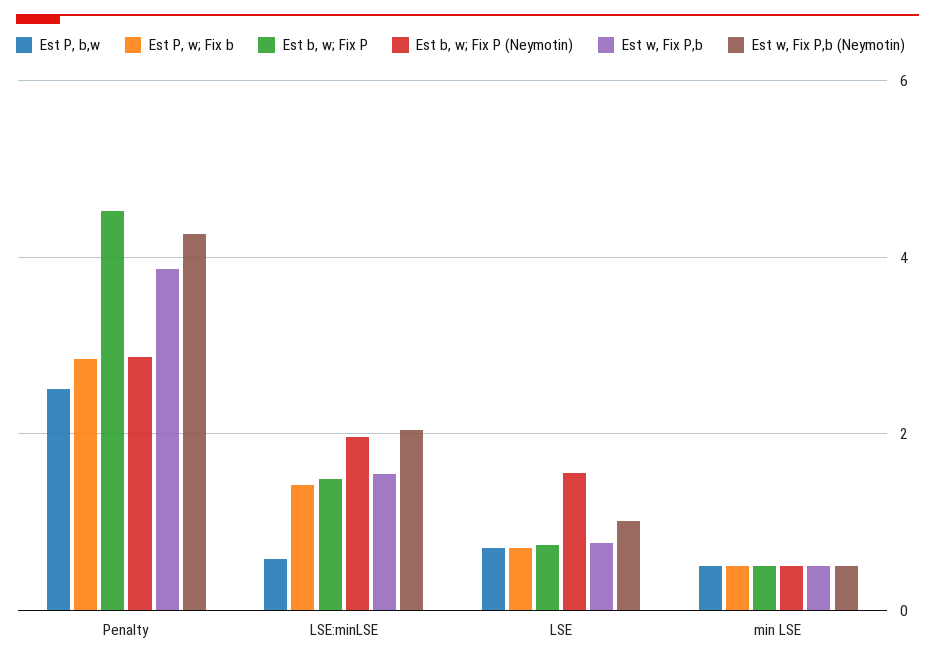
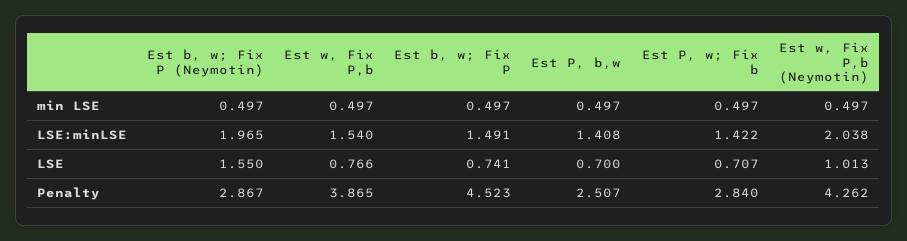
  {
    "Est P, b,w": {
      "Penalty": 2.507,
-     "LSE:minLSE": 0.6,
+     "LSE:minLSE": 1.408,
      "LSE": 0.7,
      "min LSE": 0.497
    },
    "Est P, w; Fix b": {
      "Penalty": 2.84,
      "LSE:minLSE": 1.422,
      "LSE": 0.707,
      "min LSE": 0.497
    },
    "Est b, w; Fix P": {
      "Penalty": 4.523,
      "LSE:minLSE": 1.491,
      "LSE": 0.741,
      "min LSE": 0.497
    },
    "Est b, w; Fix P (Neymotin)": {
      "Penalty": 2.867,
      "LSE:minLSE": 1.965,
      "LSE": 1.55,
      "min LSE": 0.497
    },
    "Est w, Fix P,b": {
      "Penalty": 3.865,
      "LSE:minLSE": 1.54,
      "LSE": 0.766,
      "min LSE": 0.497
    },
    "Est w, Fix P,b (Neymotin)": {
      "Penalty": 4.262,
      "LSE:minLSE": 2.038,
      "LSE": 1.013,
      "min LSE": 0.497
    }
  }

